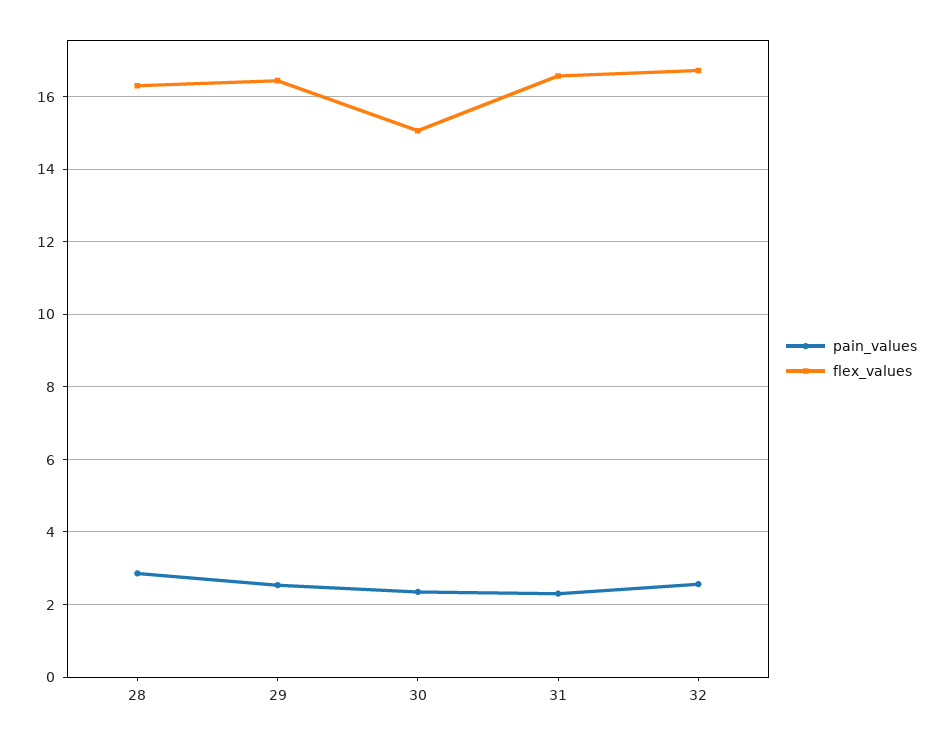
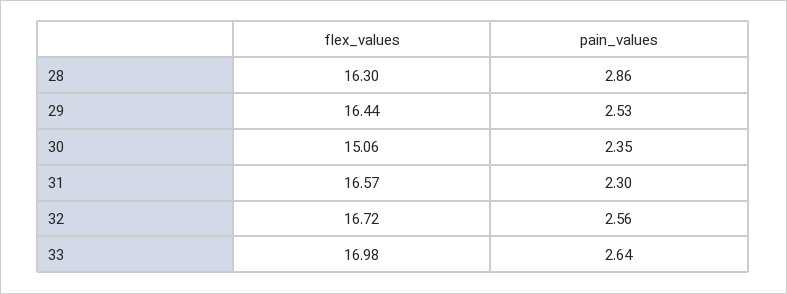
  {
    "pain_values": {
      "28": 2.86,
      "29": 2.53,
      "30": 2.35,
      "31": 2.3,
-     "32": 2.56
+     "32": 2.56,
+     "33": 2.64
    },
    "flex_values": {
      "28": 16.3,
      "29": 16.44,
      "30": 15.06,
      "31": 16.57,
-     "32": 16.72
+     "32": 16.72,
+     "33": 16.98
    }
  }

